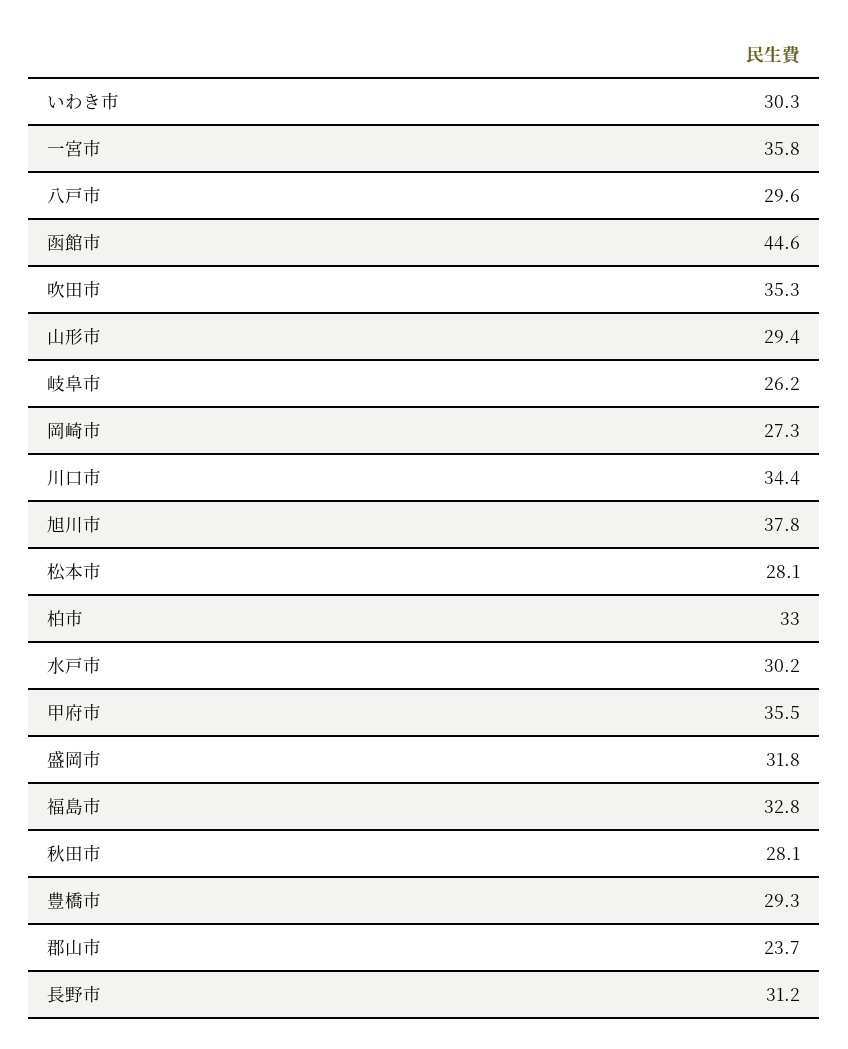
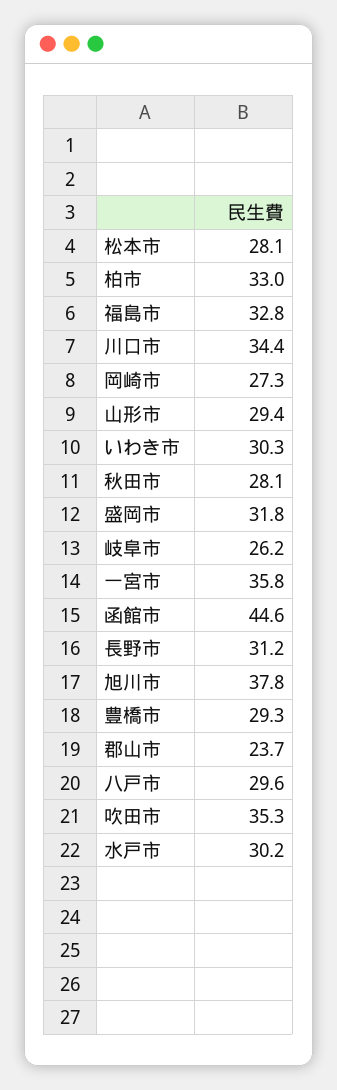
  {
    "いわき市": 30.3,
    "一宮市": 35.8,
    "八戸市": 29.6,
    "函館市": 44.6,
    "吹田市": 35.3,
    "山形市": 29.4,
    "岐阜市": 26.2,
    "岡崎市": 27.3,
    "川口市": 34.4,
    "旭川市": 37.8,
    "松本市": 28.1,
    "柏市": 33,
    "水戸市": 30.2,
-   "甲府市": 35.5,
    "盛岡市": 31.8,
    "福島市": 32.8,
    "秋田市": 28.1,
    "豊橋市": 29.3,
    "郡山市": 23.7,
    "長野市": 31.2
  }

